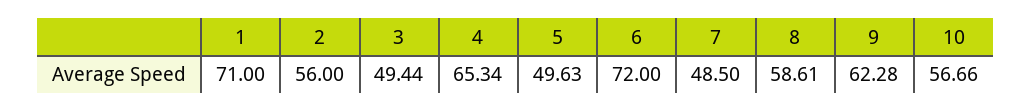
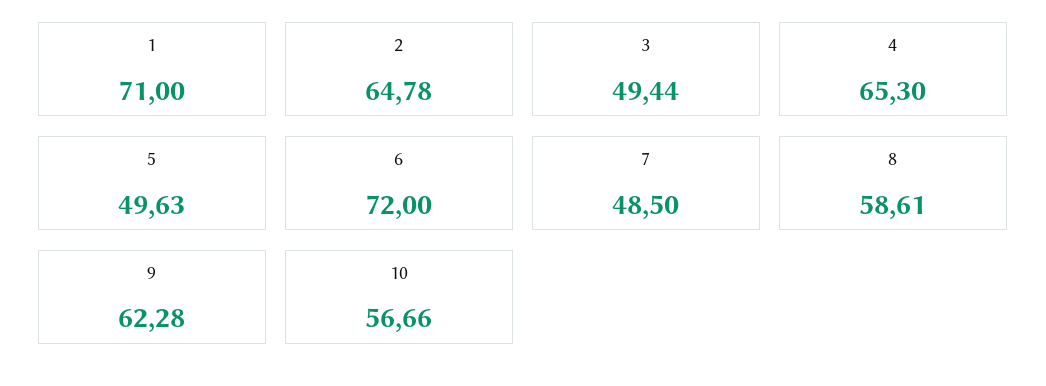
  {
    "1": 71,
-   "2": 56,
+   "2": 64.78,
    "3": 49.44,
-   "4": 65.34,
+   "4": 65.3,
    "5": 49.63,
    "6": 72,
    "7": 48.5,
    "8": 58.61,
    "9": 62.28,
    "10": 56.66
  }

